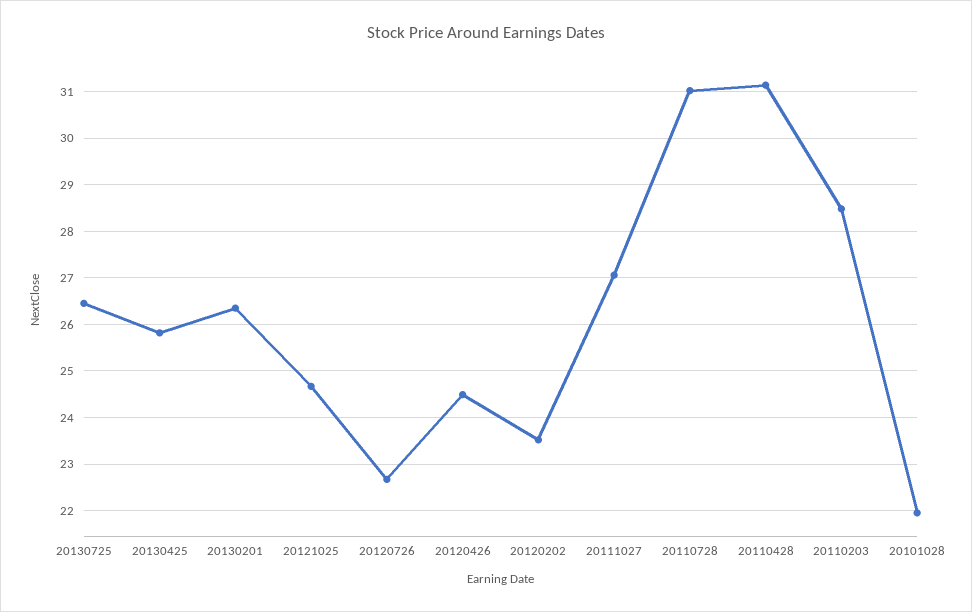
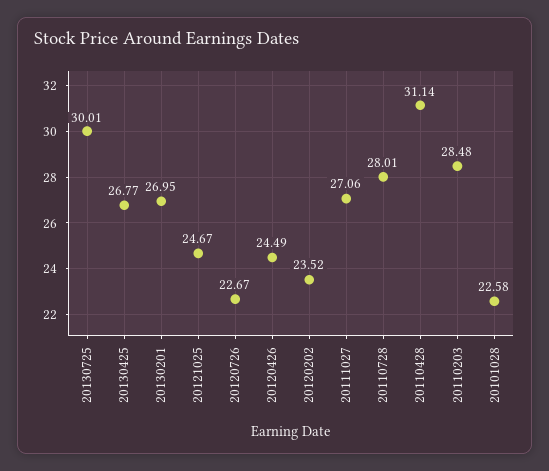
  {
-   "20130725": 26.4,
+   "20130725": 30.01,
-   "20130425": 25.8,
+   "20130425": 26.77,
-   "20130201": 26.4,
+   "20130201": 26.95,
    "20121025": 24.67,
    "20120726": 22.67,
    "20120426": 24.49,
    "20120202": 23.52,
    "20111027": 27.06,
-   "20110728": 31,
+   "20110728": 28.01,
    "20110428": 31.14,
    "20110203": 28.48,
-   "20101028": 22
+   "20101028": 22.58
  }

